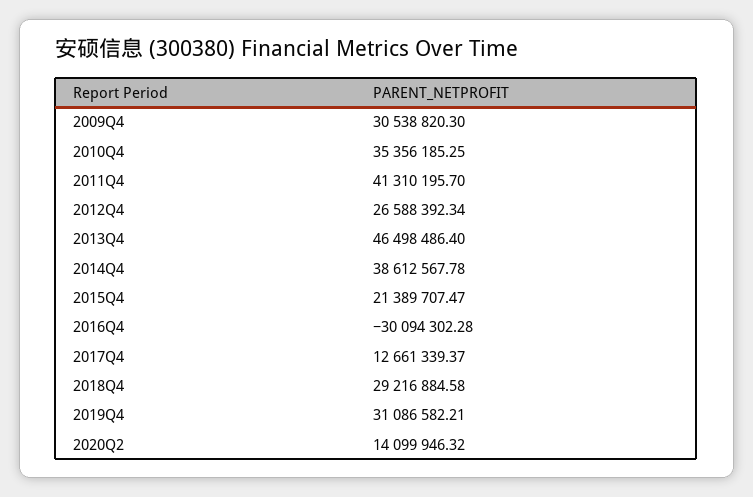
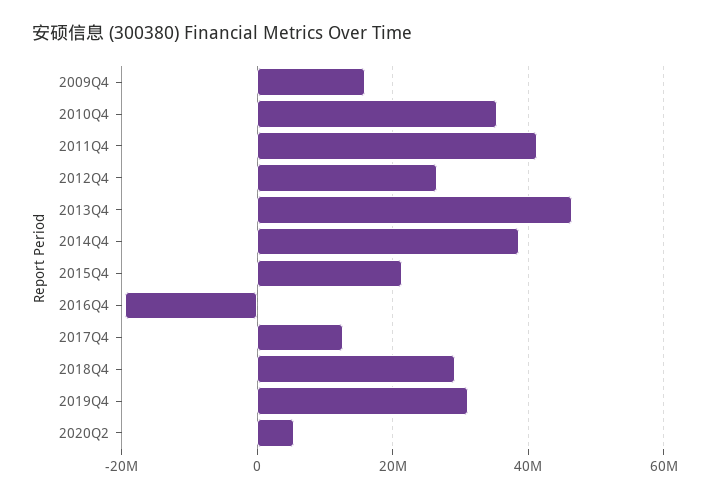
  {
-   "2009Q4": 30538820.3,
+   "2009Q4": 16000000,
    "2010Q4": 35356185.25,
    "2011Q4": 41310195.7,
    "2012Q4": 26588392.34,
    "2013Q4": 46498486.4,
    "2014Q4": 38612567.78,
    "2015Q4": 21389707.47,
-   "2016Q4": -30094302.28,
+   "2016Q4": -20000000,
    "2017Q4": 12661339.37,
    "2018Q4": 29216884.58,
    "2019Q4": 31086582.21,
-   "2020Q2": 14099946.32
+   "2020Q2": 6000000
  }

